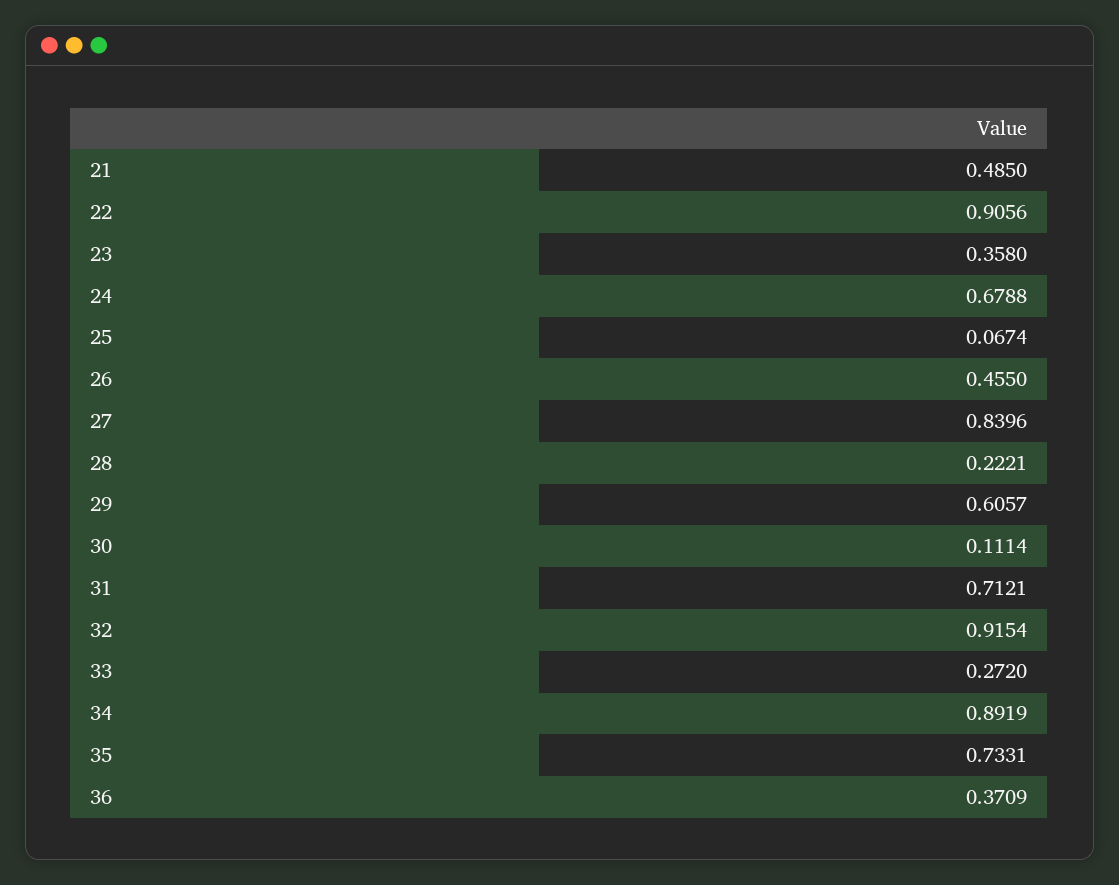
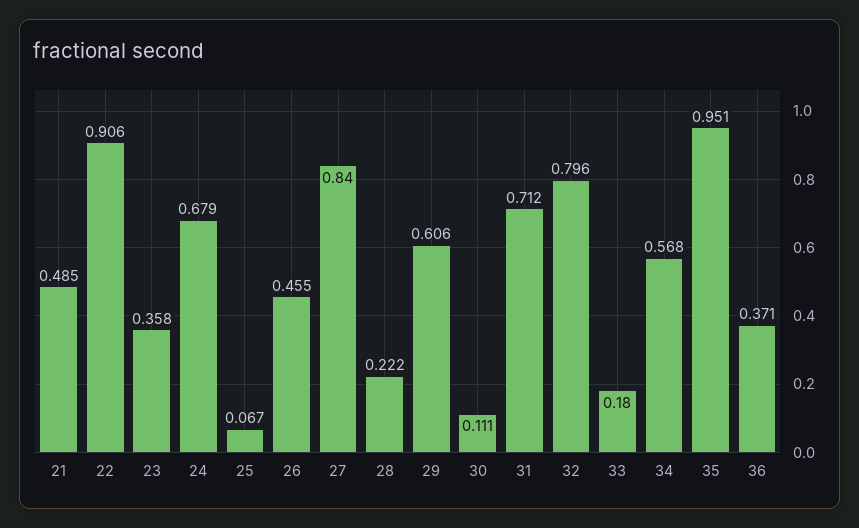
  {
    "21": 0.485,
    "22": 0.9056,
    "23": 0.358,
    "24": 0.6788,
    "25": 0.0674,
    "26": 0.455,
    "27": 0.8396,
    "28": 0.2221,
    "29": 0.6057,
    "30": 0.1114,
    "31": 0.7121,
-   "32": 0.9154,
+   "32": 0.796,
-   "33": 0.272,
+   "33": 0.18,
-   "34": 0.8919,
+   "34": 0.568,
-   "35": 0.7331,
+   "35": 0.951,
    "36": 0.3709
  }

